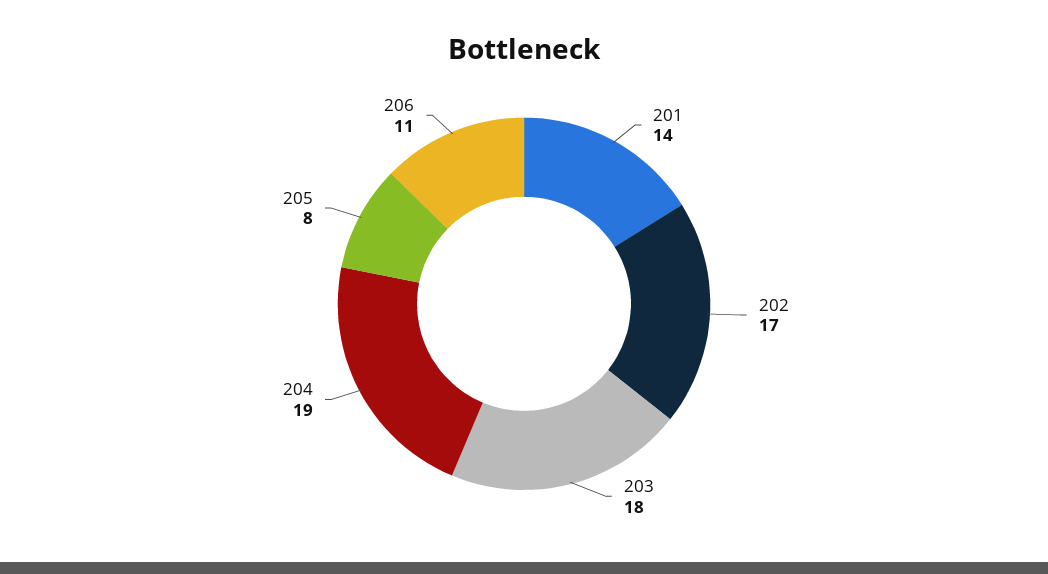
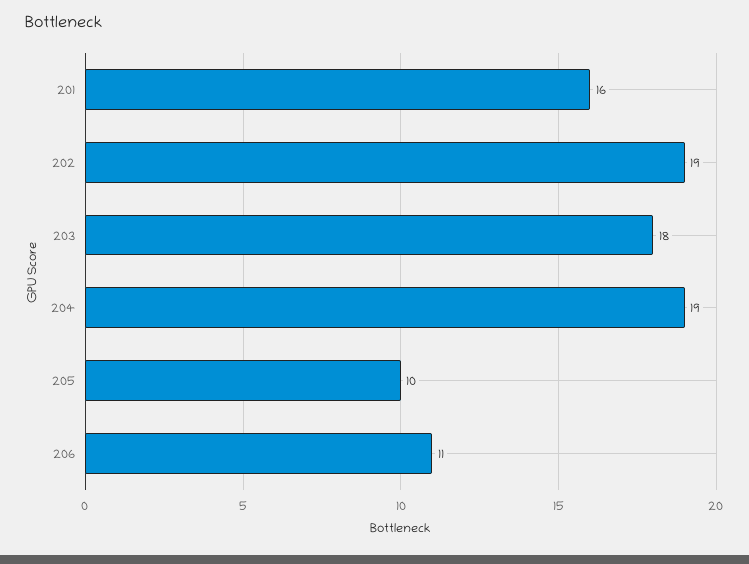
  {
-   "201": 14,
+   "201": 16,
-   "202": 17,
+   "202": 19,
    "203": 18,
    "204": 19,
-   "205": 8,
+   "205": 10,
    "206": 11
  }

